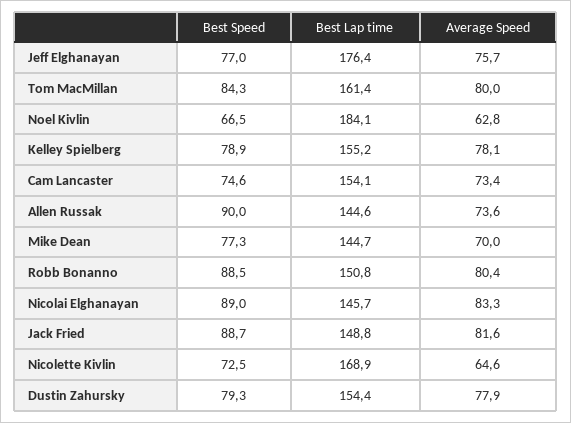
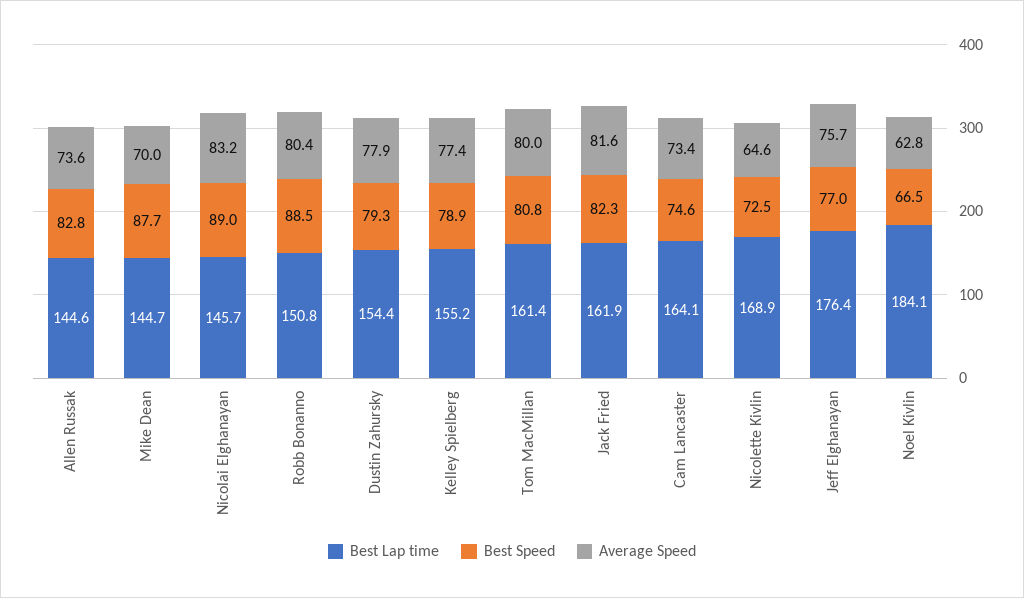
  {
    "Best Speed": {
      "Jeff Elghanayan": 77,
-     "Tom MacMillan": 84.3,
+     "Tom MacMillan": 80.8,
      "Noel Kivlin": 66.5,
      "Kelley Spielberg": 78.9,
      "Cam Lancaster": 74.6,
-     "Allen Russak": 90,
+     "Allen Russak": 82.8,
-     "Mike Dean": 77.3,
+     "Mike Dean": 87.7,
      "Robb Bonanno": 88.5,
      "Nicolai Elghanayan": 89,
-     "Jack Fried": 88.7,
+     "Jack Fried": 82.3,
      "Nicolette Kivlin": 72.5,
      "Dustin Zahursky": 79.3
    },
    "Best Lap time": {
      "Jeff Elghanayan": 176.4,
      "Tom MacMillan": 161.4,
      "Noel Kivlin": 184.1,
      "Kelley Spielberg": 155.2,
-     "Cam Lancaster": 154.1,
+     "Cam Lancaster": 164.1,
      "Allen Russak": 144.6,
      "Mike Dean": 144.7,
      "Robb Bonanno": 150.8,
      "Nicolai Elghanayan": 145.7,
-     "Jack Fried": 148.8,
+     "Jack Fried": 161.9,
      "Nicolette Kivlin": 168.9,
      "Dustin Zahursky": 154.4
    },
    "Average Speed": {
      "Jeff Elghanayan": 75.7,
      "Tom MacMillan": 80,
      "Noel Kivlin": 62.8,
-     "Kelley Spielberg": 78.1,
+     "Kelley Spielberg": 77.4,
      "Cam Lancaster": 73.4,
      "Allen Russak": 73.6,
      "Mike Dean": 70,
      "Robb Bonanno": 80.4,
-     "Nicolai Elghanayan": 83.3,
+     "Nicolai Elghanayan": 83.2,
      "Jack Fried": 81.6,
      "Nicolette Kivlin": 64.6,
      "Dustin Zahursky": 77.9
    }
  }

